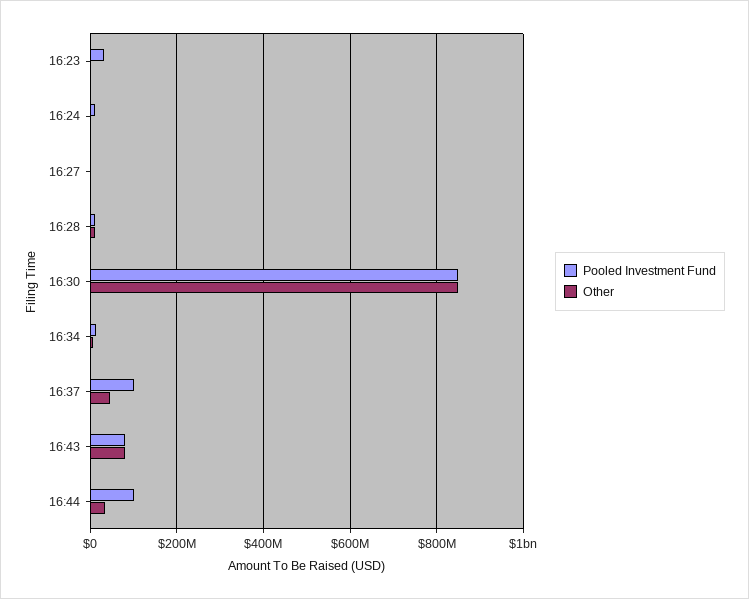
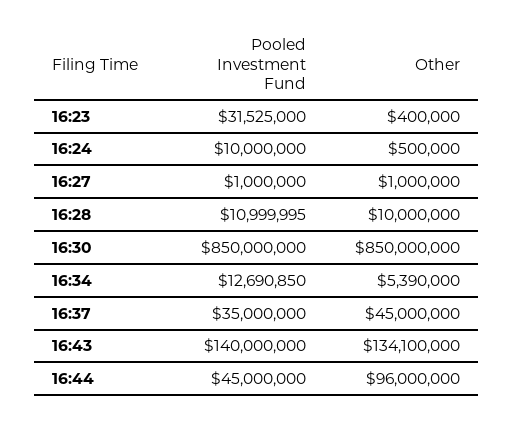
  {
    "Pooled Investment Fund": {
      "16:23": 31525000,
      "16:24": 10000000,
      "16:27": 1000000,
      "16:28": 10999995,
      "16:30": 850000000,
      "16:34": 12690850,
-     "16:37": 100000000,
+     "16:37": 35000000,
-     "16:43": 80000000,
+     "16:43": 140000000,
-     "16:44": 100000000
+     "16:44": 45000000
    },
    "Other": {
      "16:23": 400000,
      "16:24": 500000,
      "16:27": 1000000,
      "16:28": 10000000,
      "16:30": 850000000,
      "16:34": 5390000,
      "16:37": 45000000,
-     "16:43": 80000000,
+     "16:43": 134100000,
-     "16:44": 40000000
+     "16:44": 96000000
    }
  }

